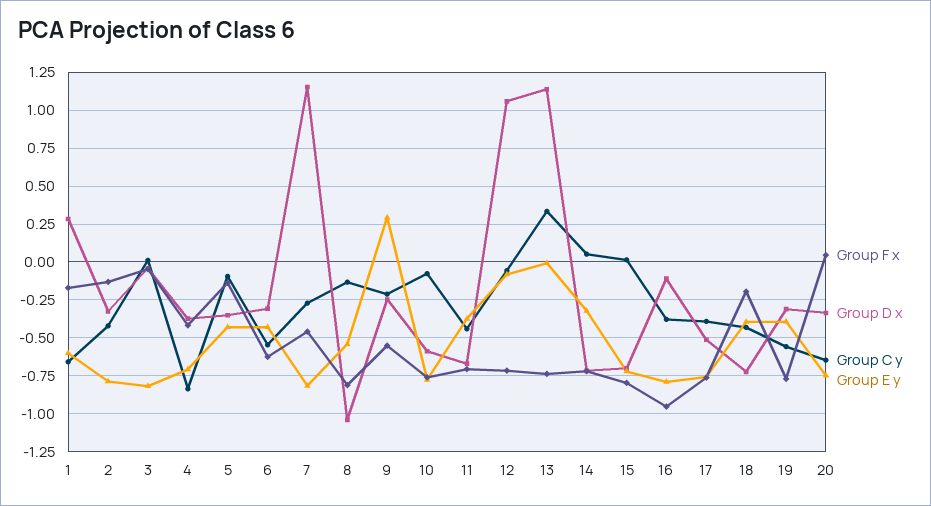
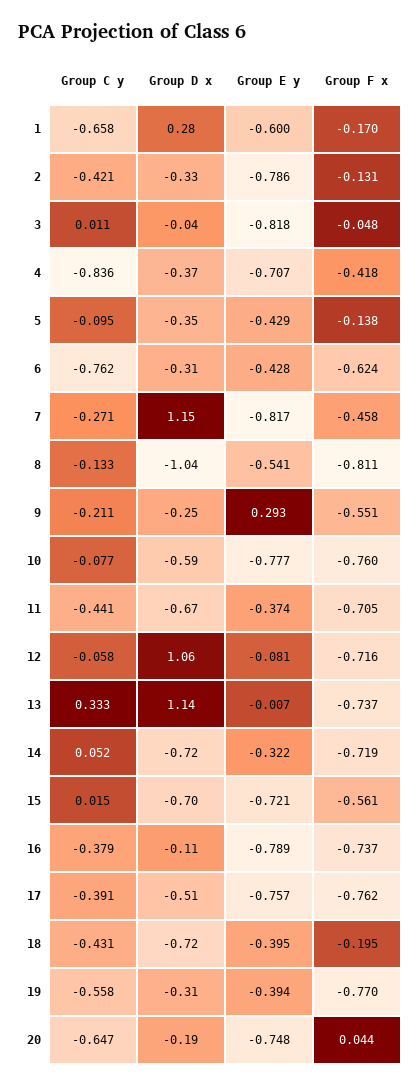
  {
    "Group F x": {
      "1": -0.17,
      "2": -0.131,
      "3": -0.048,
      "4": -0.418,
      "5": -0.138,
      "6": -0.624,
      "7": -0.458,
      "8": -0.811,
      "9": -0.551,
      "10": -0.76,
      "11": -0.705,
      "12": -0.716,
      "13": -0.737,
      "14": -0.719,
-     "15": -0.8,
+     "15": -0.561,
-     "16": -0.95,
+     "16": -0.737,
      "17": -0.762,
      "18": -0.195,
      "19": -0.77,
      "20": 0.044
    },
    "Group D x": {
      "1": 0.28,
      "2": -0.33,
      "3": -0.04,
      "4": -0.37,
      "5": -0.35,
      "6": -0.31,
      "7": 1.15,
      "8": -1.04,
      "9": -0.25,
      "10": -0.59,
      "11": -0.67,
      "12": 1.06,
      "13": 1.14,
      "14": -0.72,
      "15": -0.7,
      "16": -0.11,
      "17": -0.51,
      "18": -0.72,
      "19": -0.31,
-     "20": -0.35
+     "20": -0.19
    },
    "Group C y": {
      "1": -0.658,
      "2": -0.421,
      "3": 0.011,
      "4": -0.836,
      "5": -0.095,
-     "6": -0.55,
+     "6": -0.762,
      "7": -0.271,
      "8": -0.133,
      "9": -0.211,
      "10": -0.077,
      "11": -0.441,
      "12": -0.058,
      "13": 0.333,
      "14": 0.052,
      "15": 0.015,
      "16": -0.379,
      "17": -0.391,
      "18": -0.431,
      "19": -0.558,
      "20": -0.647
    },
    "Group E y": {
      "1": -0.6,
      "2": -0.786,
      "3": -0.818,
      "4": -0.707,
      "5": -0.429,
      "6": -0.428,
      "7": -0.817,
      "8": -0.541,
      "9": 0.293,
      "10": -0.777,
      "11": -0.374,
      "12": -0.081,
      "13": -0.007,
      "14": -0.322,
      "15": -0.721,
      "16": -0.789,
      "17": -0.757,
      "18": -0.395,
      "19": -0.394,
      "20": -0.748
    }
  }

